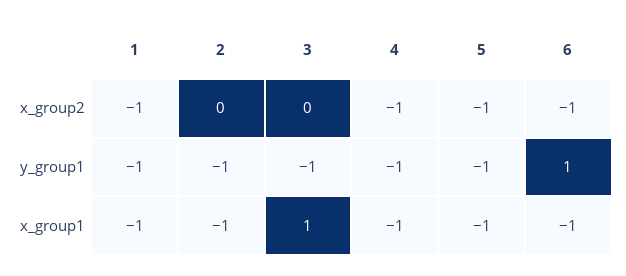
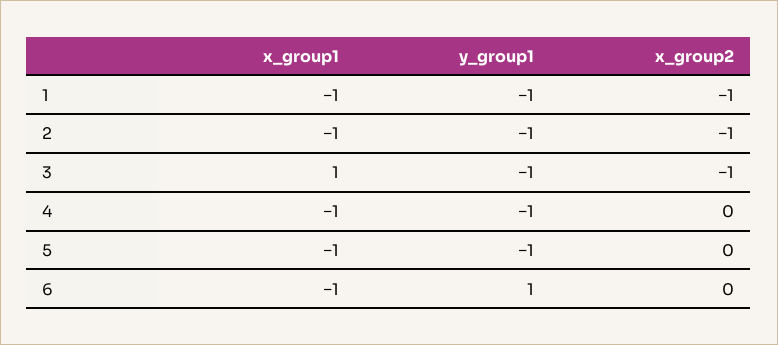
  {
    "1": {
      "x_group2": -1,
      "y_group1": -1,
      "x_group1": -1
    },
    "2": {
-     "x_group2": 0,
+     "x_group2": -1,
      "y_group1": -1,
      "x_group1": -1
    },
    "3": {
-     "x_group2": 0,
+     "x_group2": -1,
      "y_group1": -1,
      "x_group1": 1
    },
    "4": {
-     "x_group2": -1,
+     "x_group2": 0,
      "y_group1": -1,
      "x_group1": -1
    },
    "5": {
-     "x_group2": -1,
+     "x_group2": 0,
      "y_group1": -1,
      "x_group1": -1
    },
    "6": {
-     "x_group2": -1,
+     "x_group2": 0,
      "y_group1": 1,
      "x_group1": -1
    }
  }

